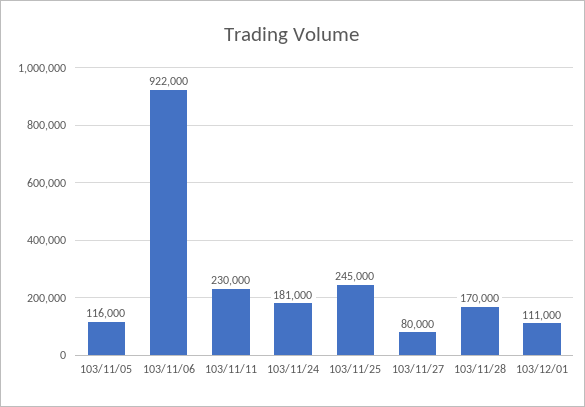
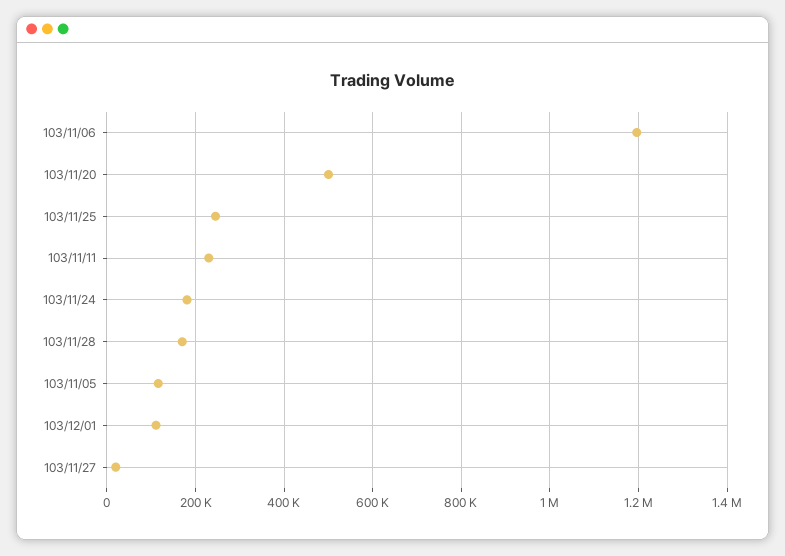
  {
    "103/11/05": 116000,
-   "103/11/06": 922000,
+   "103/11/06": 1200000,
    "103/11/11": 230000,
    "103/11/24": 181000,
    "103/11/25": 245000,
-   "103/11/27": 80000,
+   "103/11/27": 20000,
    "103/11/28": 170000,
-   "103/12/01": 111000
+   "103/12/01": 111000,
+   "103/11/20": 500000
  }

